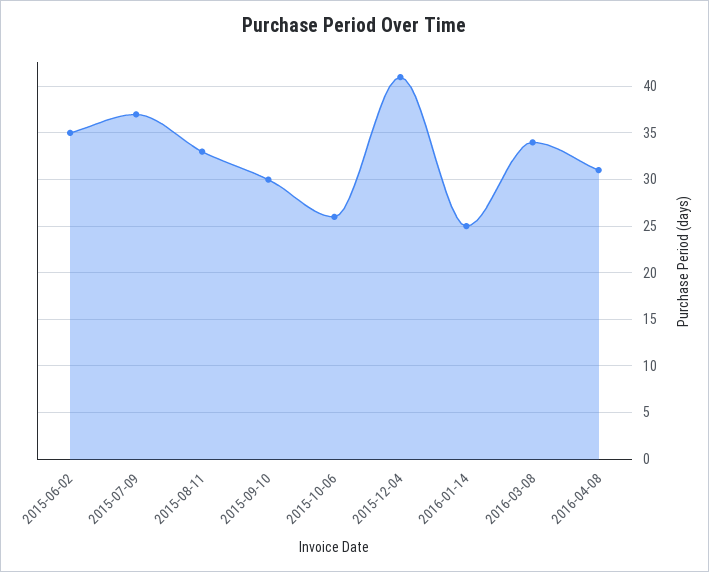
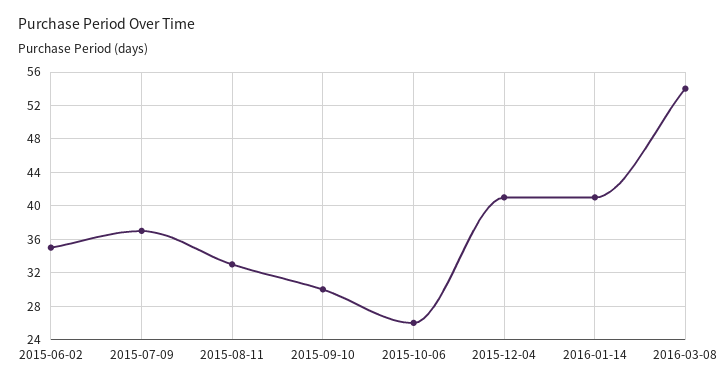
  {
    "2015-06-02": 35,
    "2015-07-09": 37,
    "2015-08-11": 33,
    "2015-09-10": 30,
    "2015-10-06": 26,
    "2015-12-04": 41,
-   "2016-01-14": 25,
+   "2016-01-14": 41,
-   "2016-03-08": 34,
+   "2016-03-08": 54
-   "2016-04-08": 31
  }

